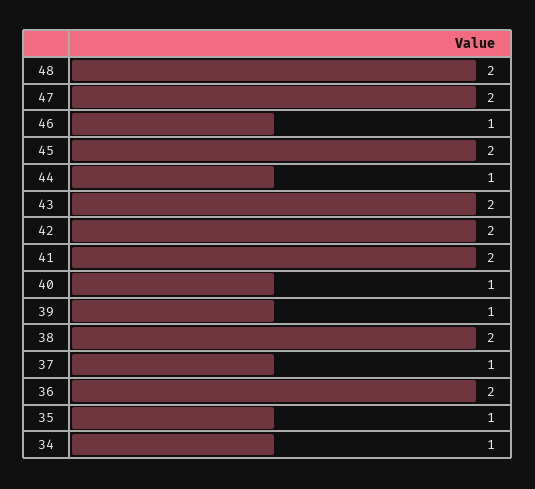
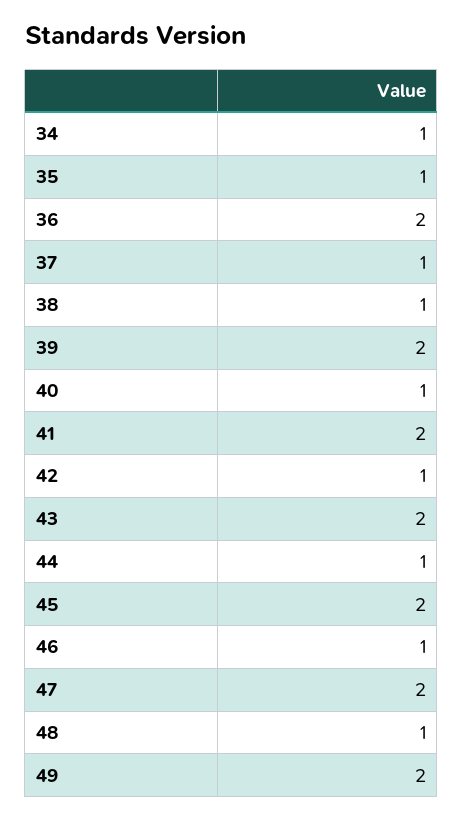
  {
-   "48": 2,
+   "48": 1,
    "47": 2,
    "46": 1,
    "45": 2,
    "44": 1,
    "43": 2,
-   "42": 2,
+   "42": 1,
    "41": 2,
    "40": 1,
-   "39": 1,
+   "39": 2,
-   "38": 2,
+   "38": 1,
    "37": 1,
    "36": 2,
    "35": 1,
-   "34": 1
+   "34": 1,
+   "49": 2
  }

